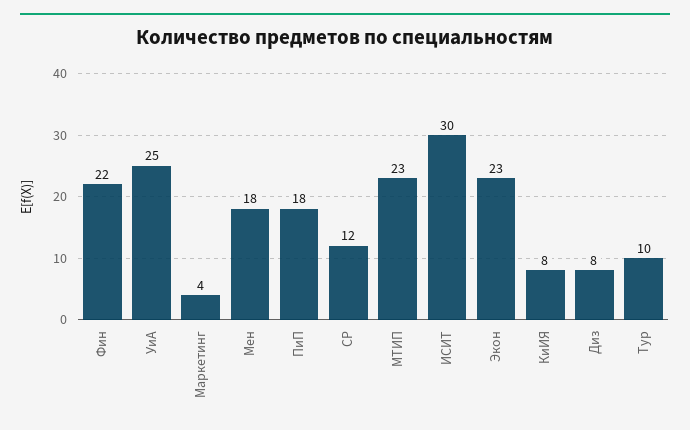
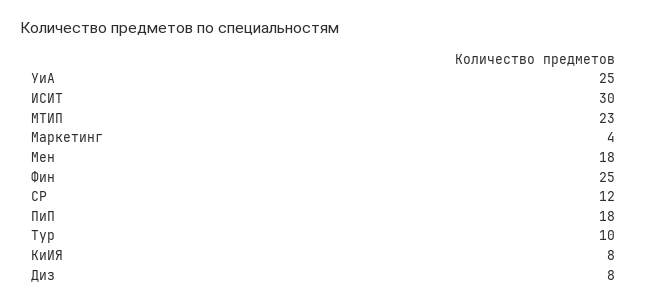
  {
-   "Фин": 22,
+   "Фин": 25,
    "УиА": 25,
    "Маркетинг": 4,
    "Мен": 18,
    "ПиП": 18,
    "СР": 12,
    "МТИП": 23,
    "ИСИТ": 30,
-   "Экон": 23,
    "КиИЯ": 8,
    "Диз": 8,
    "Тур": 10
  }

